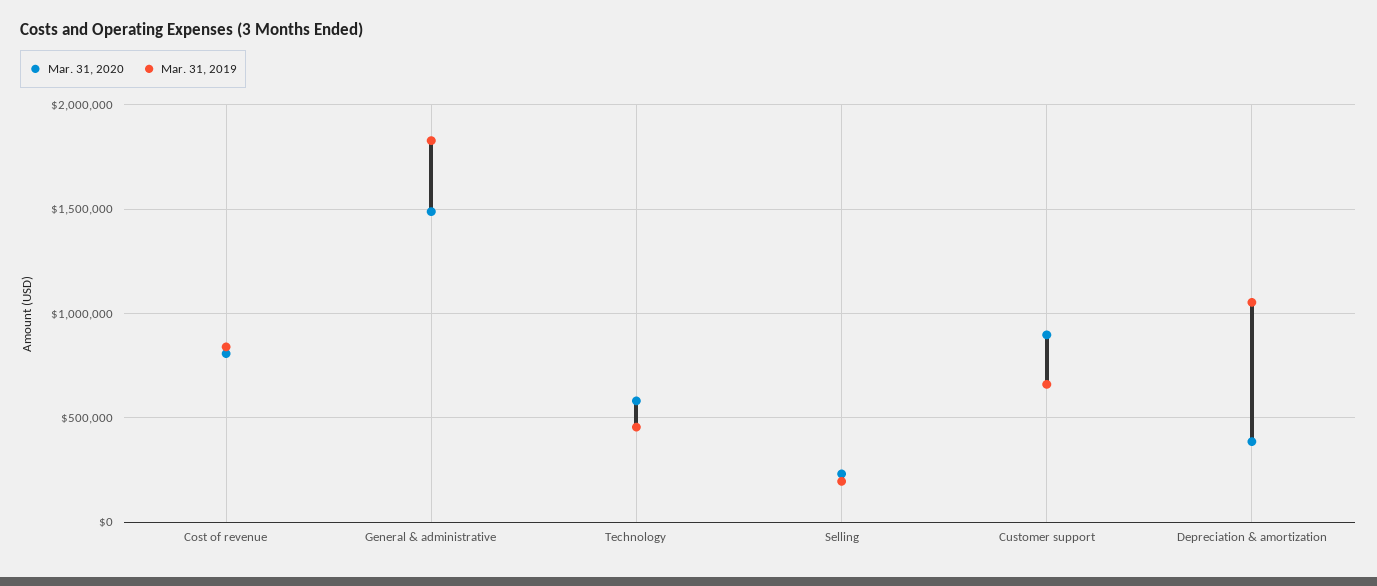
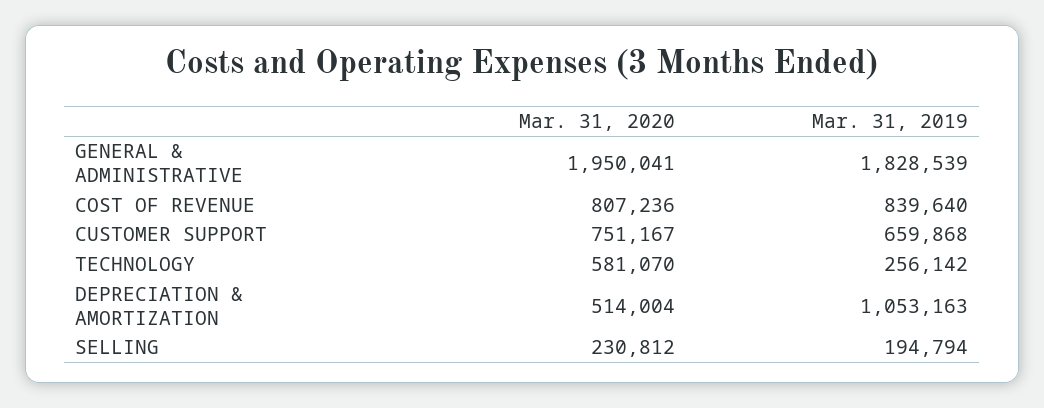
  {
    "Mar. 31, 2020": {
      "Cost of revenue": 807236,
-     "General & administrative": 1500000,
+     "General & administrative": 1950041,
      "Technology": 581070,
      "Selling": 230812,
-     "Customer support": 900000,
+     "Customer support": 751167,
-     "Depreciation & amortization": 400000
+     "Depreciation & amortization": 514004
    },
    "Mar. 31, 2019": {
      "Cost of revenue": 839640,
      "General & administrative": 1828539,
-     "Technology": 450000,
+     "Technology": 256142,
      "Selling": 194794,
      "Customer support": 659868,
      "Depreciation & amortization": 1053163
    }
  }

